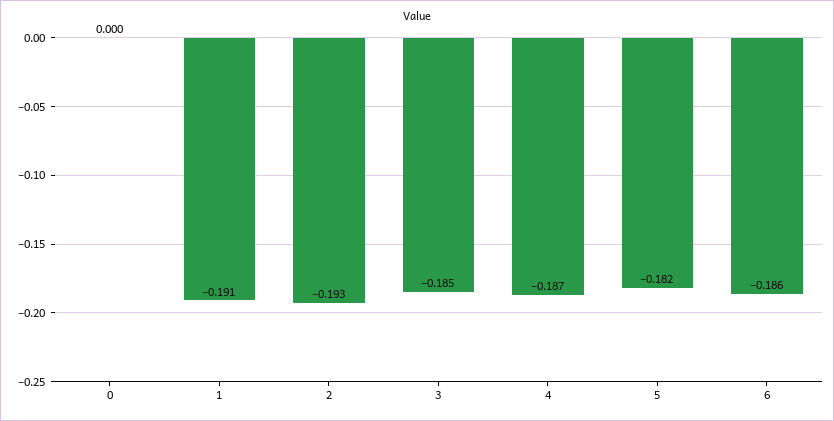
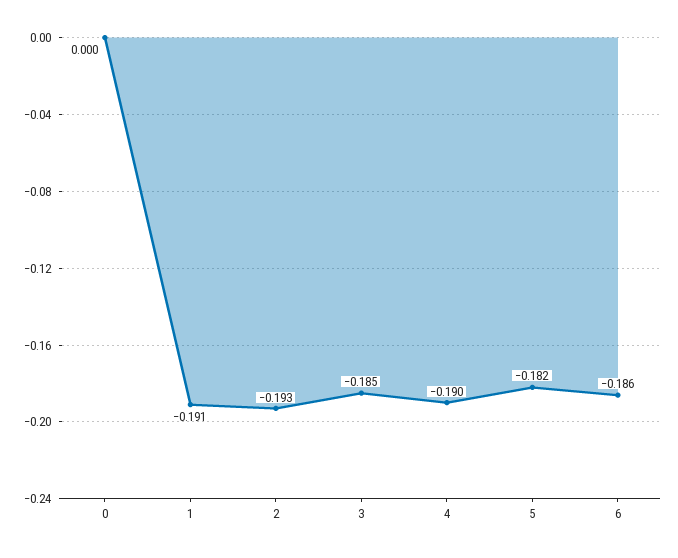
  {
    "0": 0,
    "1": -0.191,
    "2": -0.193,
    "3": -0.185,
-   "4": -0.187,
+   "4": -0.19,
    "5": -0.182,
    "6": -0.186
  }

